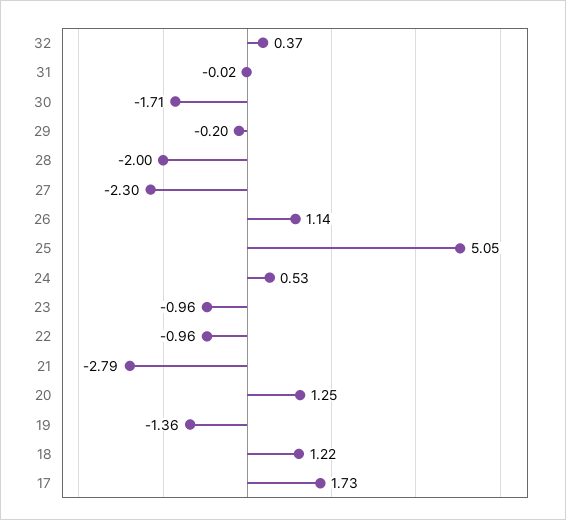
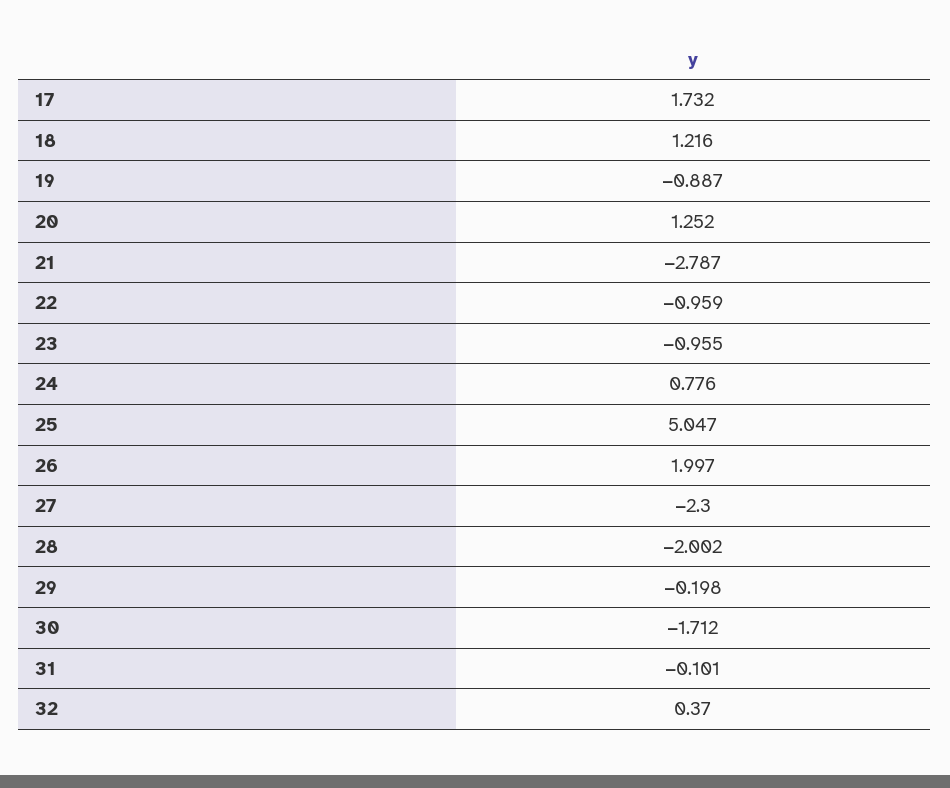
  {
    "32": 0.37,
-   "31": -0.02,
+   "31": -0.101,
    "30": -1.712,
    "29": -0.198,
    "28": -2.002,
    "27": -2.3,
-   "26": 1.14,
+   "26": 1.997,
    "25": 5.047,
-   "24": 0.53,
+   "24": 0.776,
    "23": -0.955,
    "22": -0.959,
    "21": -2.787,
    "20": 1.252,
-   "19": -1.36,
+   "19": -0.887,
    "18": 1.216,
    "17": 1.732
  }

